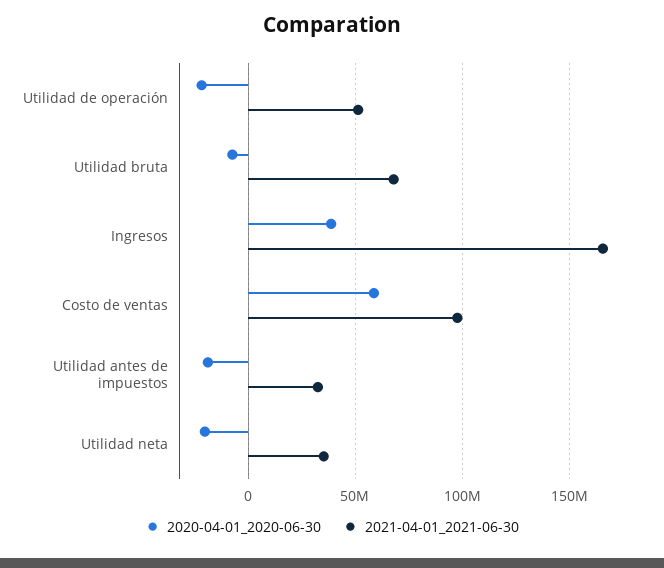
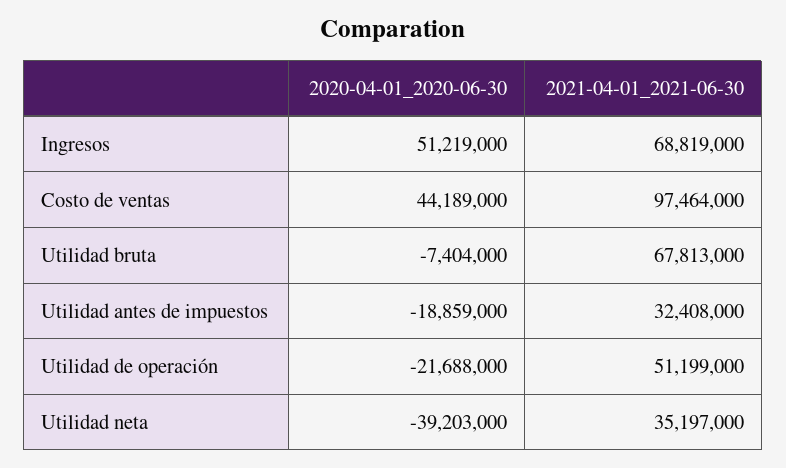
  {
    "2020-04-01_2020-06-30": {
      "Utilidad de operación": -21688000,
      "Utilidad bruta": -7404000,
-     "Ingresos": 40000000,
+     "Ingresos": 51219000,
-     "Costo de ventas": 60000000,
+     "Costo de ventas": 44189000,
      "Utilidad antes de impuestos": -18859000,
-     "Utilidad neta": -20000000
+     "Utilidad neta": -39203000
    },
    "2021-04-01_2021-06-30": {
      "Utilidad de operación": 51199000,
      "Utilidad bruta": 67813000,
-     "Ingresos": 165000000,
+     "Ingresos": 68819000,
      "Costo de ventas": 97464000,
      "Utilidad antes de impuestos": 32408000,
      "Utilidad neta": 35197000
    }
  }

